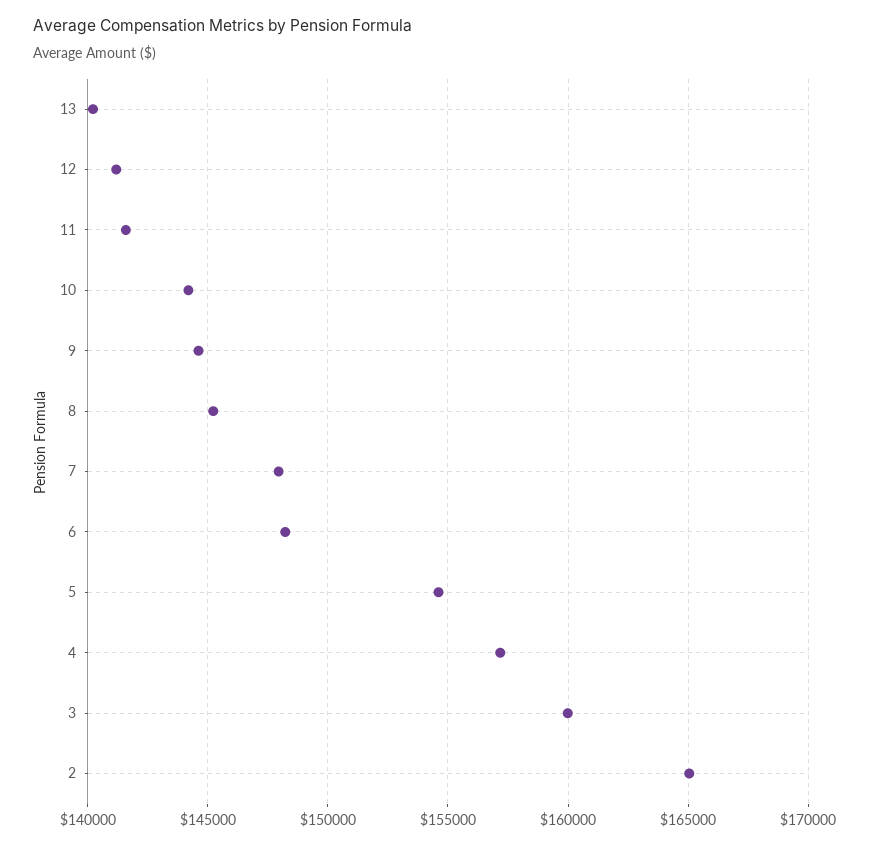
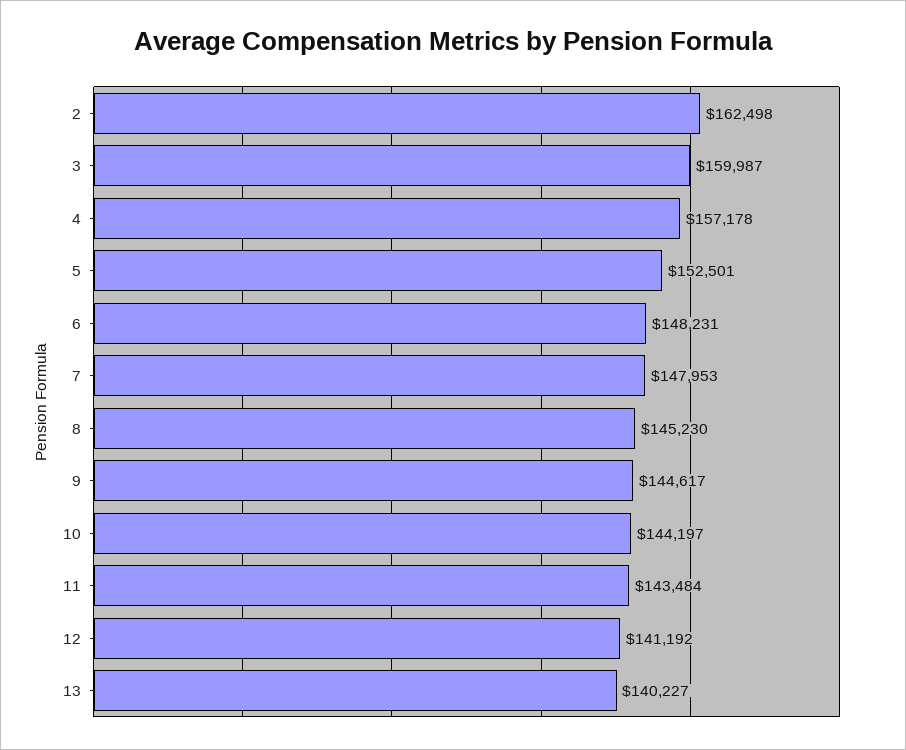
  {
    "13": 140227,
    "12": 141192,
-   "11": 141500,
+   "11": 143484,
    "10": 144197,
    "9": 144617,
    "8": 145230,
    "7": 147953,
    "6": 148231,
-   "5": 154500,
+   "5": 152501,
    "4": 157178,
    "3": 159987,
-   "2": 165000
+   "2": 162498
  }

